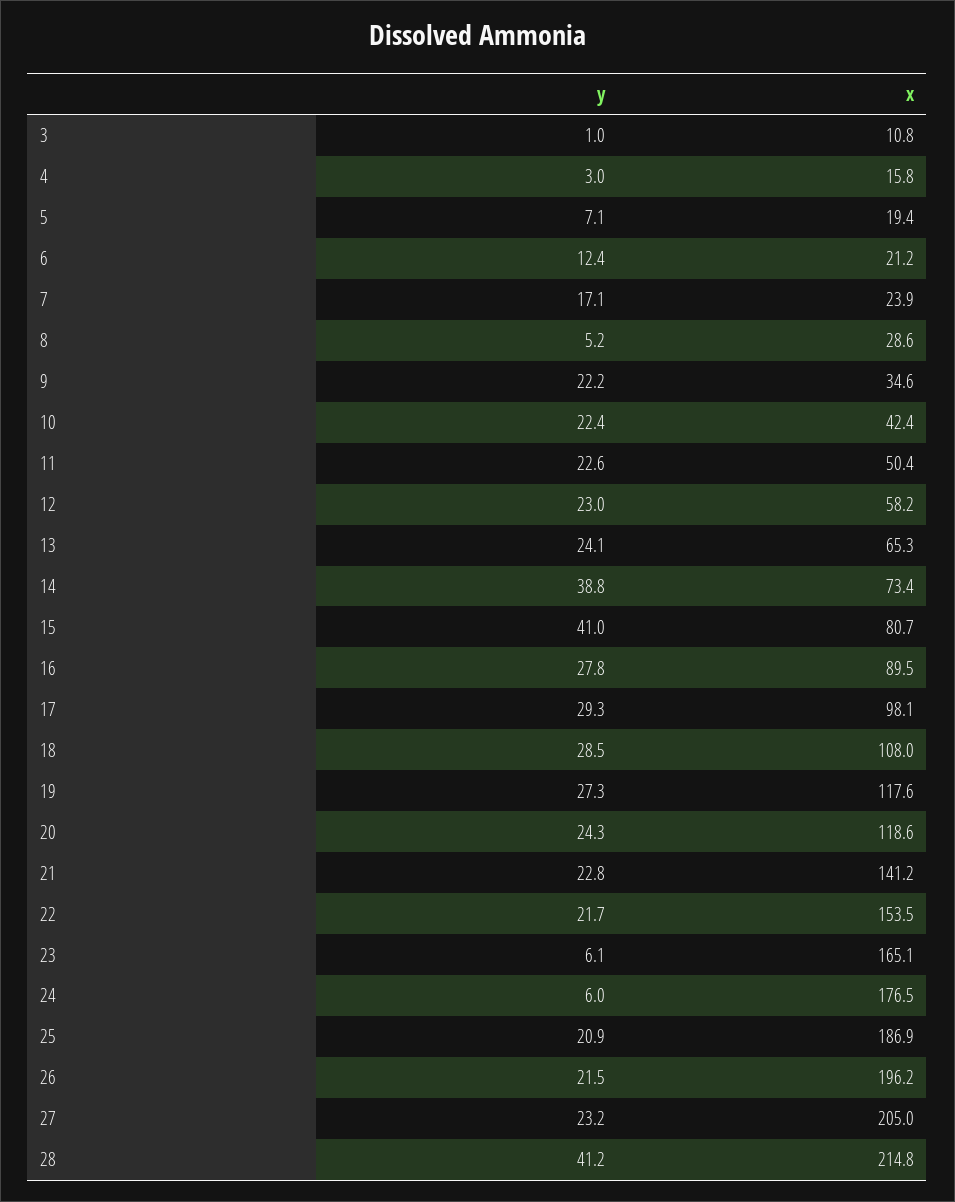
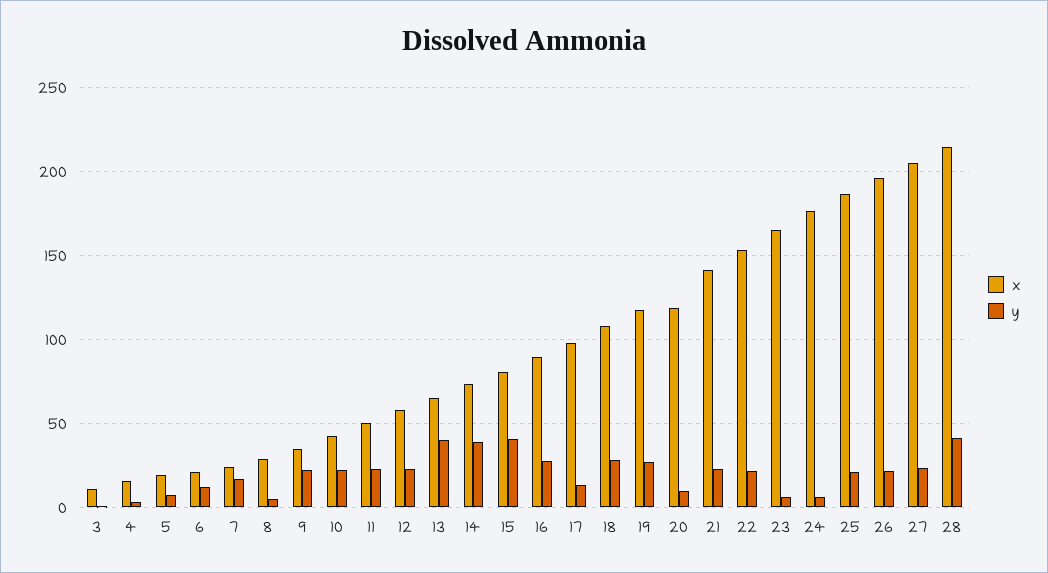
  {
    "y": {
      "3": 1,
      "4": 3,
      "5": 7.1,
      "6": 12.4,
      "7": 17.1,
      "8": 5.2,
      "9": 22.2,
      "10": 22.4,
      "11": 22.6,
      "12": 23,
-     "13": 24.1,
+     "13": 40,
      "14": 38.8,
      "15": 41,
      "16": 27.8,
-     "17": 29.3,
+     "17": 15,
      "18": 28.5,
      "19": 27.3,
-     "20": 24.3,
+     "20": 10,
      "21": 22.8,
      "22": 21.7,
      "23": 6.1,
      "24": 6,
      "25": 20.9,
      "26": 21.5,
      "27": 23.2,
      "28": 41.2
    },
    "x": {
      "3": 10.8,
      "4": 15.8,
      "5": 19.4,
      "6": 21.2,
      "7": 23.9,
      "8": 28.6,
      "9": 34.6,
      "10": 42.4,
      "11": 50.4,
      "12": 58.2,
      "13": 65.3,
      "14": 73.4,
      "15": 80.7,
      "16": 89.5,
      "17": 98.1,
      "18": 108,
      "19": 117.6,
      "20": 118.6,
      "21": 141.2,
      "22": 153.5,
      "23": 165.1,
      "24": 176.5,
      "25": 186.9,
      "26": 196.2,
      "27": 205,
      "28": 214.8
    }
  }

